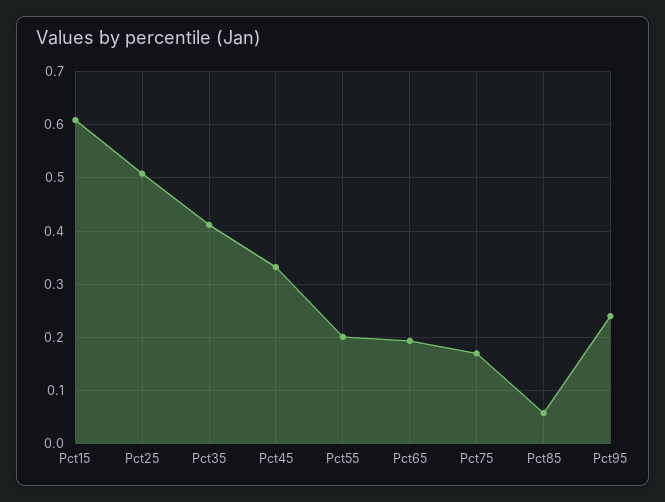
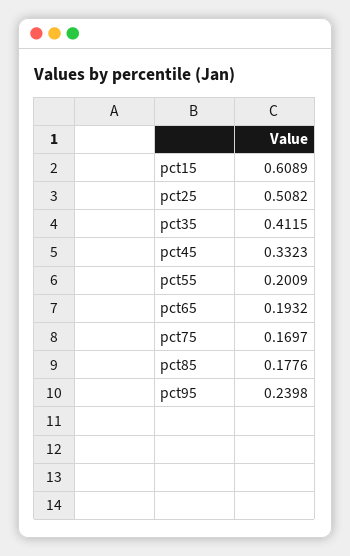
  {
    "Pct15": 0.6089,
    "Pct25": 0.5082,
    "Pct35": 0.4115,
    "Pct45": 0.3323,
    "Pct55": 0.2009,
    "Pct65": 0.1932,
    "Pct75": 0.1697,
-   "Pct85": 0.06,
+   "Pct85": 0.1776,
    "Pct95": 0.2398
  }

